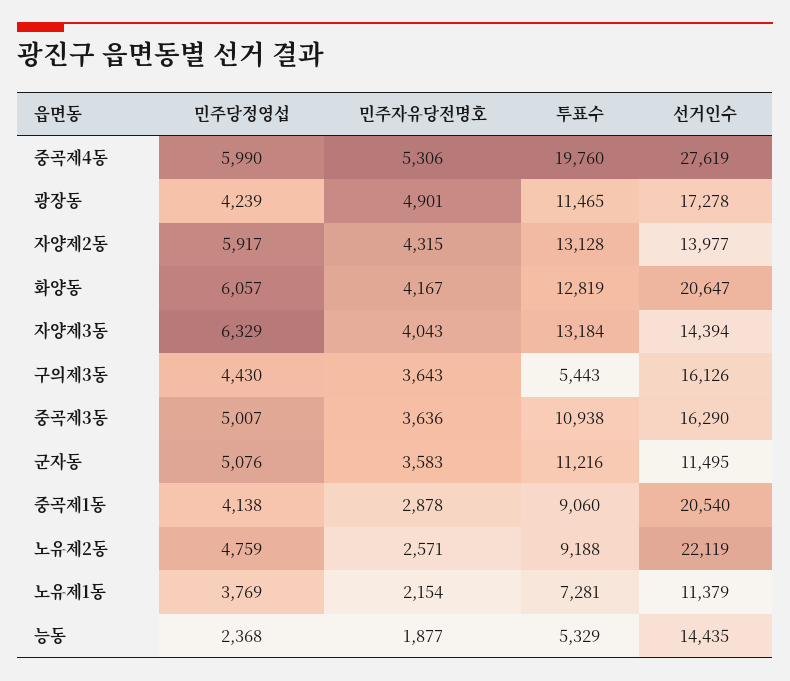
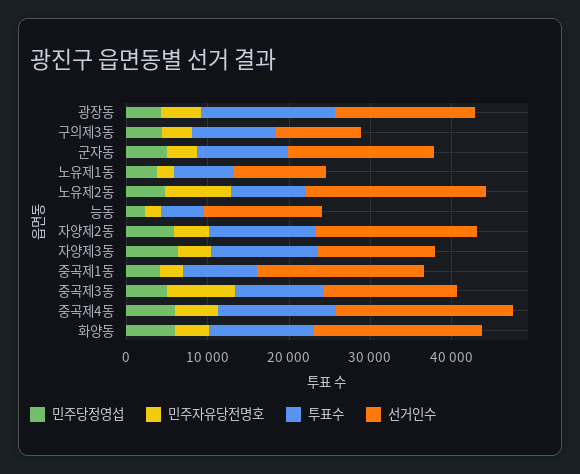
  {
    "민주당정영섭": {
      "중곡제4동": 5990,
      "광장동": 4239,
      "자양제2동": 5917,
      "화양동": 6057,
      "자양제3동": 6329,
      "구의제3동": 4430,
      "중곡제3동": 5007,
      "군자동": 5076,
      "중곡제1동": 4138,
      "노유제2동": 4759,
      "노유제1동": 3769,
      "능동": 2368
    },
    "민주자유당전명호": {
      "중곡제4동": 5306,
      "광장동": 4901,
      "자양제2동": 4315,
      "화양동": 4167,
      "자양제3동": 4043,
      "구의제3동": 3643,
-     "중곡제3동": 3636,
+     "중곡제3동": 8000,
      "군자동": 3583,
      "중곡제1동": 2878,
-     "노유제2동": 2571,
+     "노유제2동": 8000,
      "노유제1동": 2154,
      "능동": 1877
    },
    "투표수": {
-     "중곡제4동": 19760,
+     "중곡제4동": 14000,
-     "광장동": 11465,
+     "광장동": 16000,
      "자양제2동": 13128,
      "화양동": 12819,
      "자양제3동": 13184,
-     "구의제3동": 5443,
+     "구의제3동": 10000,
      "중곡제3동": 10938,
      "군자동": 11216,
      "중곡제1동": 9060,
      "노유제2동": 9188,
      "노유제1동": 7281,
      "능동": 5329
    },
    "선거인수": {
-     "중곡제4동": 27619,
+     "중곡제4동": 22000,
      "광장동": 17278,
-     "자양제2동": 13977,
+     "자양제2동": 20000,
      "화양동": 20647,
      "자양제3동": 14394,
-     "구의제3동": 16126,
+     "구의제3동": 10000,
      "중곡제3동": 16290,
-     "군자동": 11495,
+     "군자동": 18000,
      "중곡제1동": 20540,
      "노유제2동": 22119,
      "노유제1동": 11379,
      "능동": 14435
    }
  }

